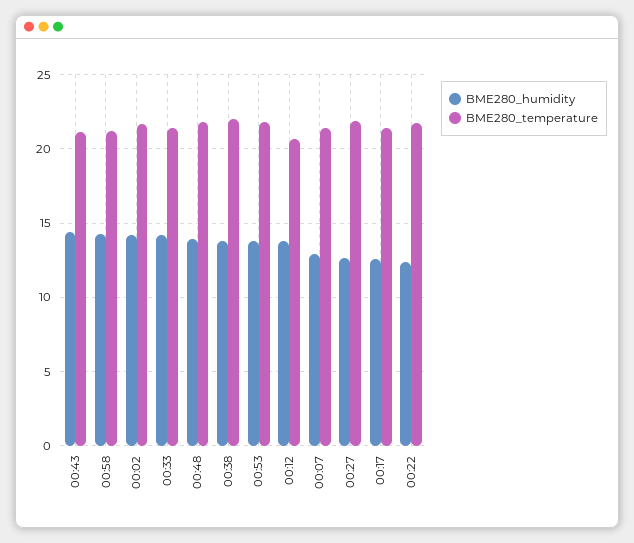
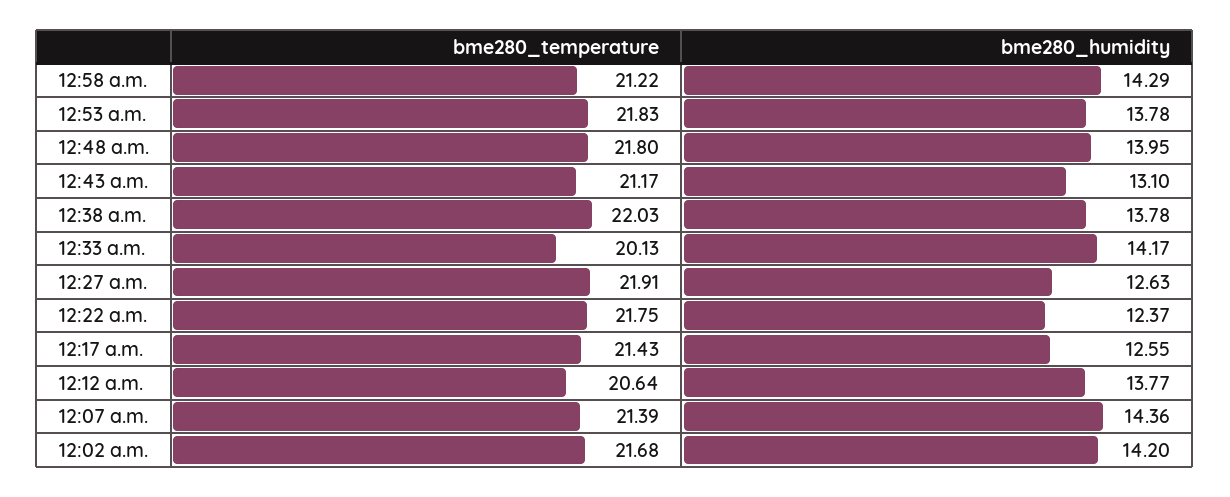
  {
    "BME280_humidity": {
-     "00:43": 14.5,
+     "00:43": 13.1,
      "00:58": 14.29,
      "00:02": 14.2,
      "00:33": 14.17,
      "00:48": 13.95,
      "00:38": 13.78,
      "00:53": 13.78,
      "00:12": 13.77,
-     "00:07": 13,
+     "00:07": 14.36,
      "00:27": 12.63,
      "00:17": 12.55,
      "00:22": 12.37
    },
    "BME280_temperature": {
      "00:43": 21.17,
      "00:58": 21.22,
      "00:02": 21.68,
-     "00:33": 21.5,
+     "00:33": 20.13,
      "00:48": 21.8,
      "00:38": 22.03,
      "00:53": 21.83,
      "00:12": 20.64,
      "00:07": 21.39,
      "00:27": 21.91,
      "00:17": 21.43,
      "00:22": 21.75
    }
  }

